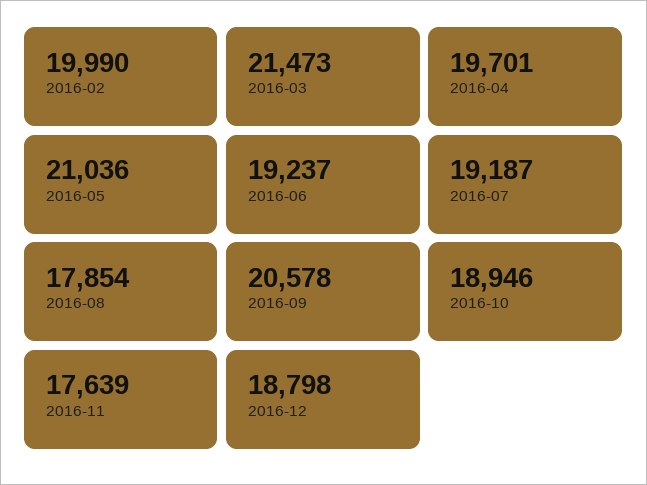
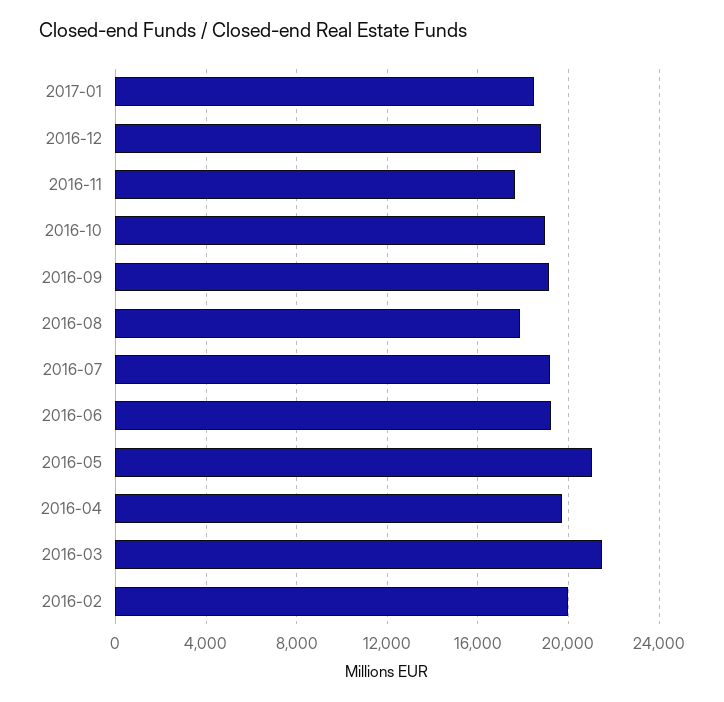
  {
    "2016-02": 19990,
    "2016-03": 21473,
    "2016-04": 19701,
    "2016-05": 21036,
    "2016-06": 19237,
    "2016-07": 19187,
    "2016-08": 17854,
-   "2016-09": 20578,
+   "2016-09": 19000,
    "2016-10": 18946,
    "2016-11": 17639,
-   "2016-12": 18798
+   "2016-12": 18798,
+   "2017-01": 18500
  }

